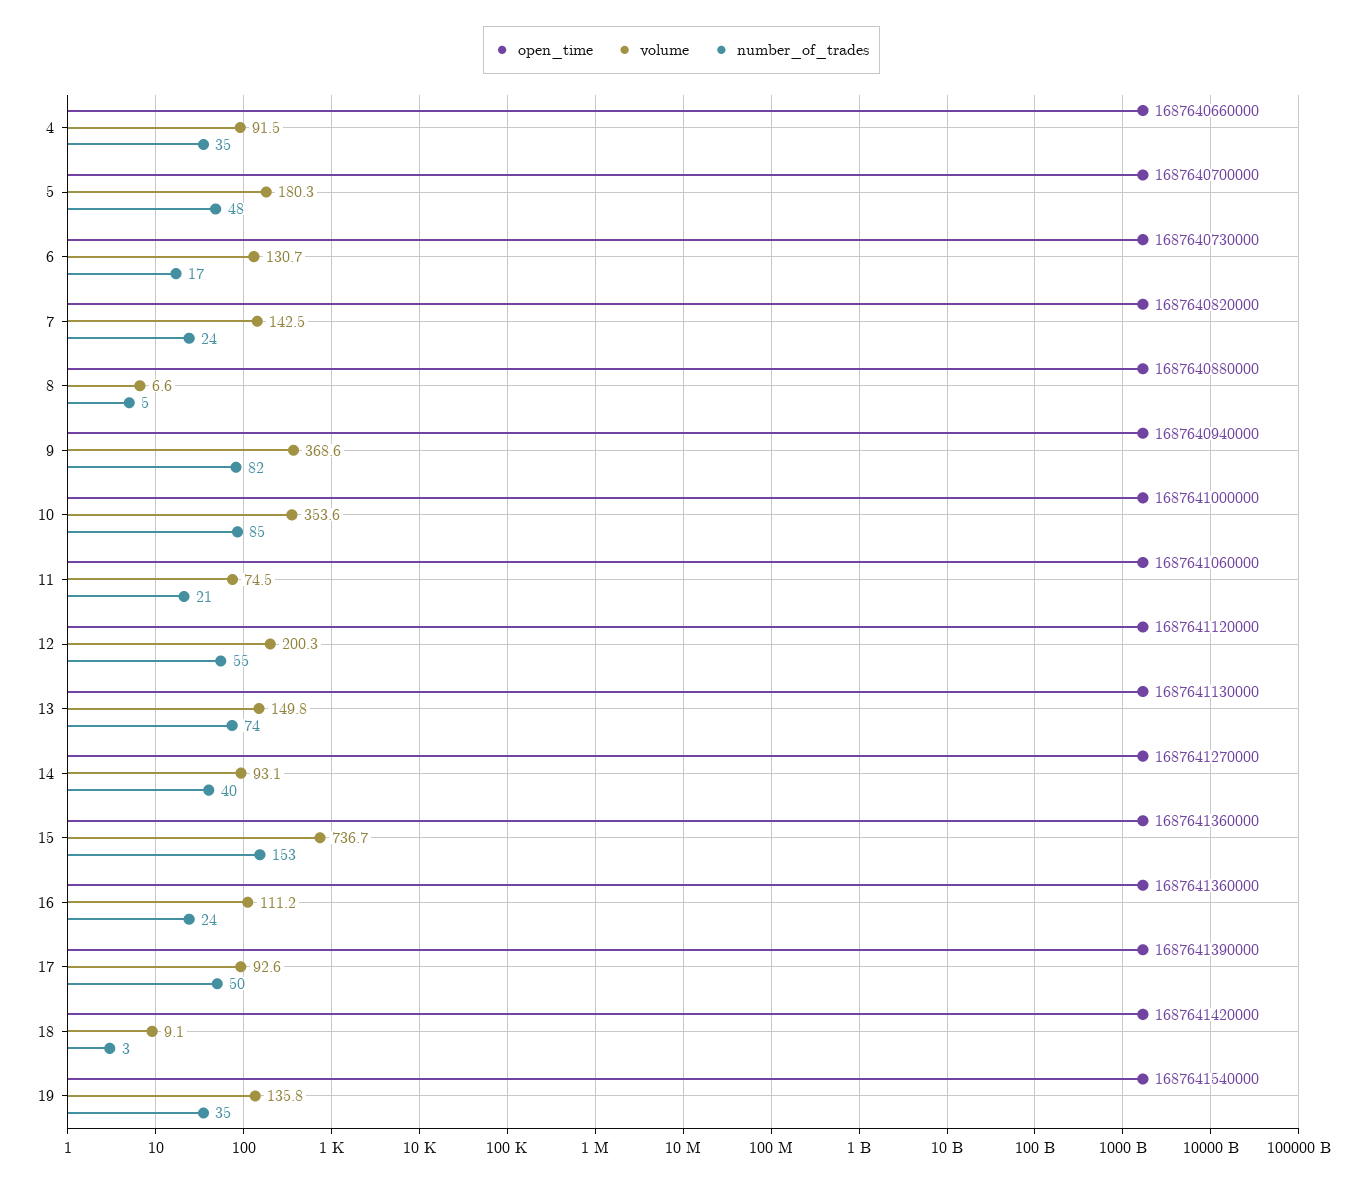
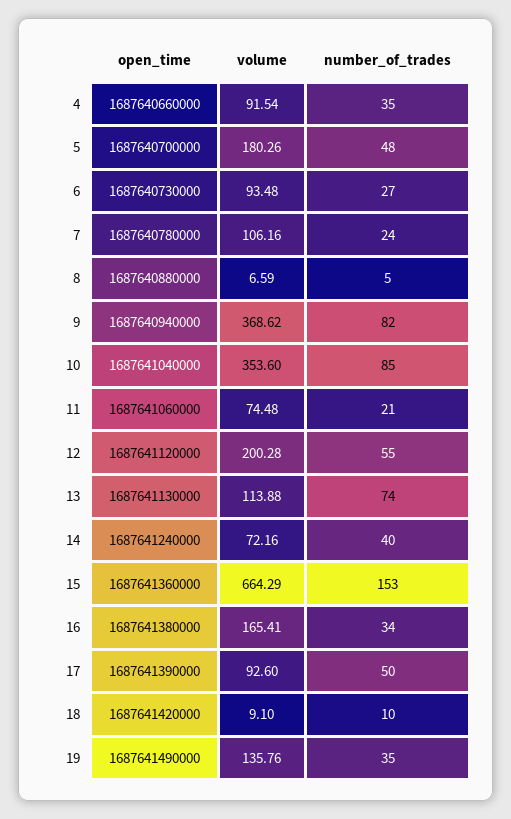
  {
    "open_time": {
      "4": 1687640660000,
      "5": 1687640700000,
      "6": 1687640730000,
-     "7": 1687640820000,
+     "7": 1687640780000,
      "8": 1687640880000,
      "9": 1687640940000,
-     "10": 1687641000000,
+     "10": 1687641040000,
      "11": 1687641060000,
      "12": 1687641120000,
      "13": 1687641130000,
-     "14": 1687641270000,
+     "14": 1687641240000,
      "15": 1687641360000,
-     "16": 1687641360000,
+     "16": 1687641380000,
      "17": 1687641390000,
      "18": 1687641420000,
-     "19": 1687641540000
+     "19": 1687641490000
    },
    "volume": {
      "4": 91.54,
      "5": 180.26,
-     "6": 130.7,
+     "6": 93.48,
-     "7": 142.5,
+     "7": 106.16,
      "8": 6.59,
      "9": 368.62,
      "10": 353.6,
      "11": 74.48,
      "12": 200.28,
-     "13": 149.8,
+     "13": 113.88,
-     "14": 93.1,
+     "14": 72.16,
-     "15": 736.7,
+     "15": 664.29,
-     "16": 111.2,
+     "16": 165.41,
      "17": 92.6,
      "18": 9.1,
      "19": 135.76
    },
    "number_of_trades": {
      "4": 35,
      "5": 48,
-     "6": 17,
+     "6": 27,
      "7": 24,
      "8": 5,
      "9": 82,
      "10": 85,
      "11": 21,
      "12": 55,
      "13": 74,
      "14": 40,
      "15": 153,
-     "16": 24,
+     "16": 34,
      "17": 50,
-     "18": 3,
+     "18": 10,
      "19": 35
    }
  }

